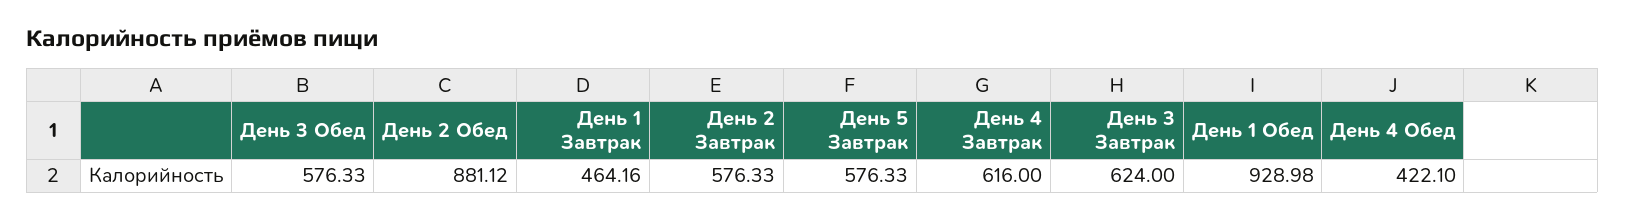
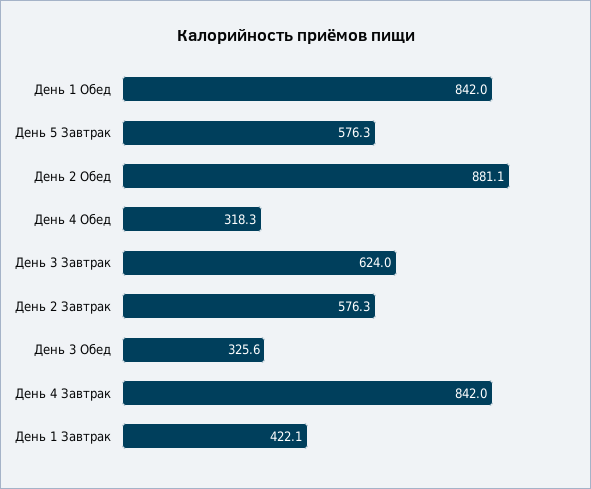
  {
-   "День 3 Обед": 576.33,
+   "День 3 Обед": 325.6,
    "День 2 Обед": 881.12,
-   "День 1 Завтрак": 464.16,
+   "День 1 Завтрак": 422.1,
    "День 2 Завтрак": 576.33,
    "День 5 Завтрак": 576.33,
-   "День 4 Завтрак": 616,
+   "День 4 Завтрак": 842,
    "День 3 Завтрак": 624,
-   "День 1 Обед": 928.98,
+   "День 1 Обед": 842,
-   "День 4 Обед": 422.1
+   "День 4 Обед": 318.3
  }

